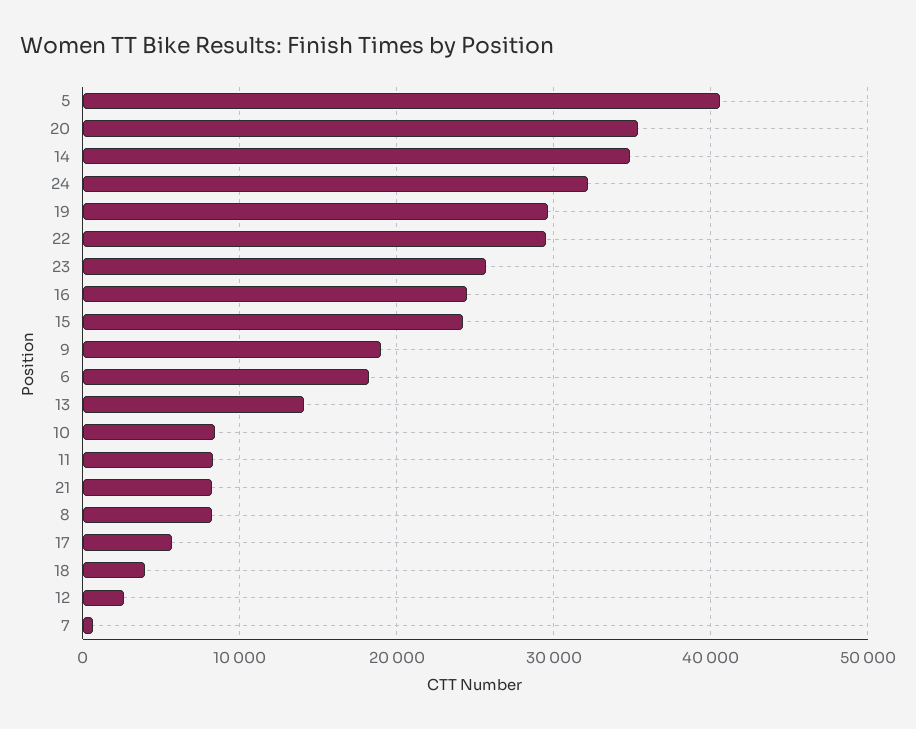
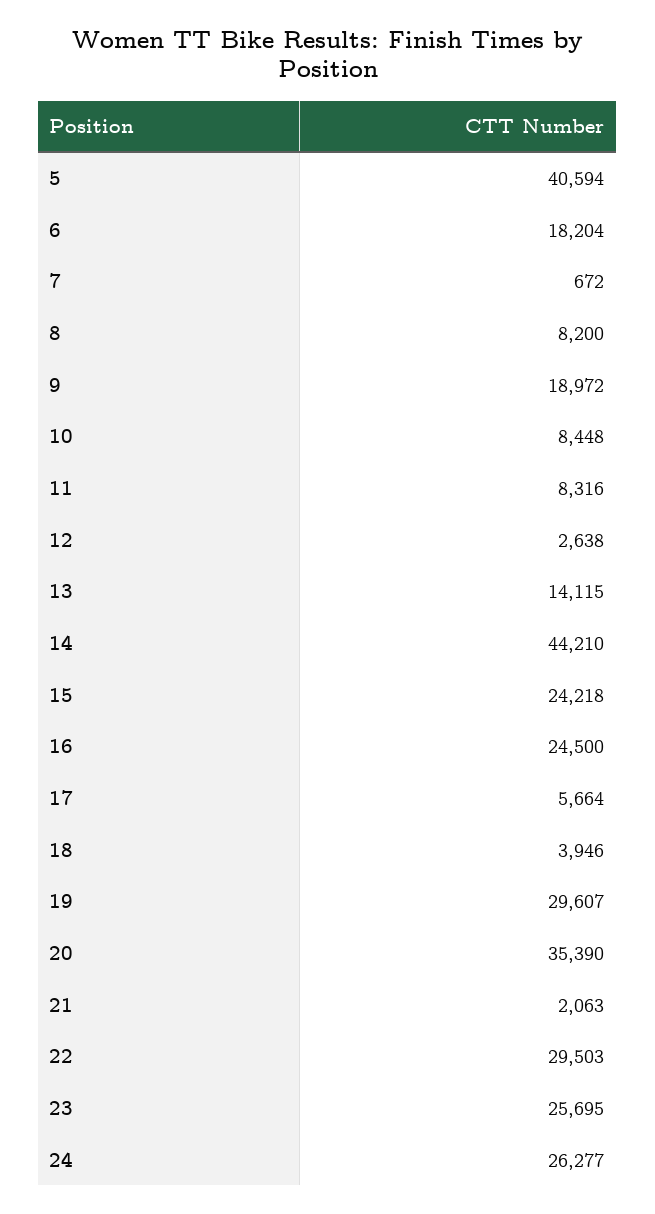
  {
    "5": 40594,
    "20": 35390,
-   "14": 35000,
+   "14": 44210,
-   "24": 32000,
+   "24": 26277,
    "19": 29607,
    "22": 29503,
    "23": 25695,
    "16": 24500,
    "15": 24218,
    "9": 18972,
    "6": 18204,
    "13": 14115,
    "10": 8448,
    "11": 8316,
-   "21": 8000,
+   "21": 2063,
    "8": 8200,
    "17": 5664,
    "18": 3946,
    "12": 2638,
    "7": 672
  }

